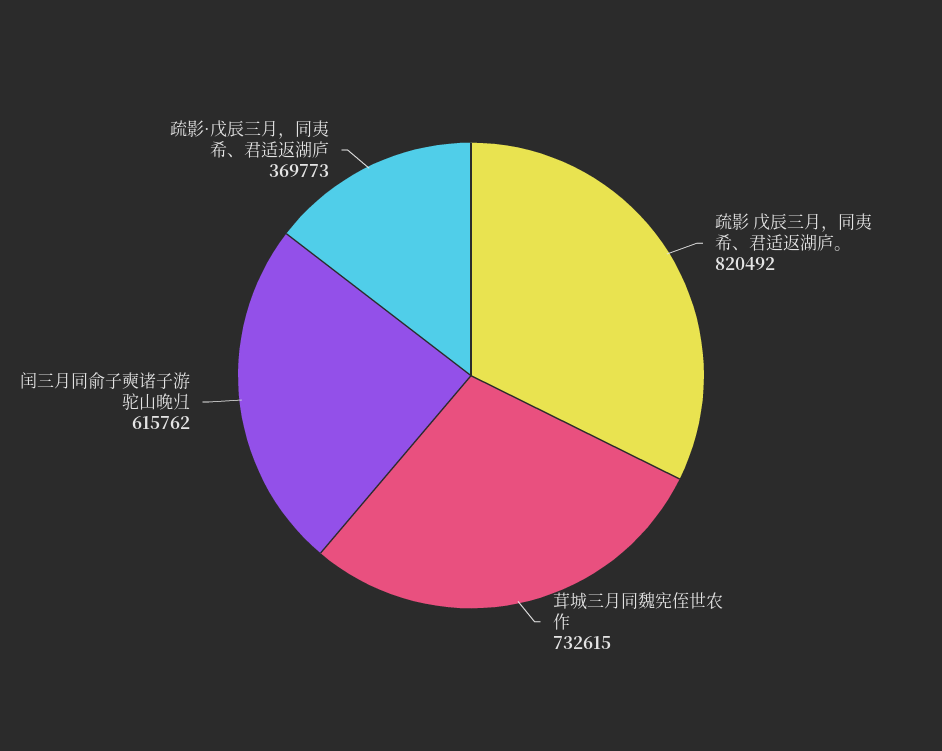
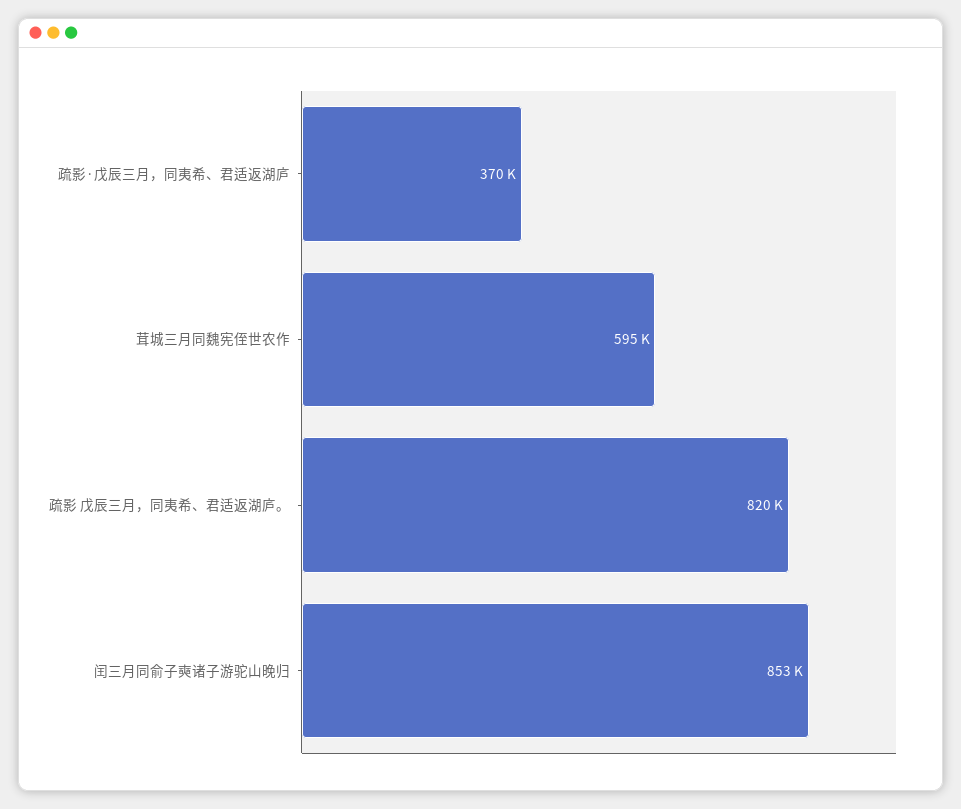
  {
    "疏影 戊辰三月，同夷希、君适返湖庐。": 820492,
-   "茸城三月同魏宪侄世农作": 732615,
+   "茸城三月同魏宪侄世农作": 595000,
-   "闰三月同俞子奭诸子游驼山晚归": 615762,
+   "闰三月同俞子奭诸子游驼山晚归": 853000,
    "疏影·戊辰三月，同夷希、君适返湖庐": 369773
  }

